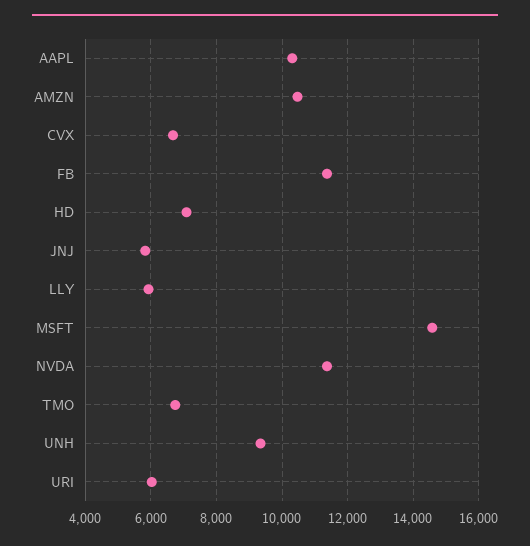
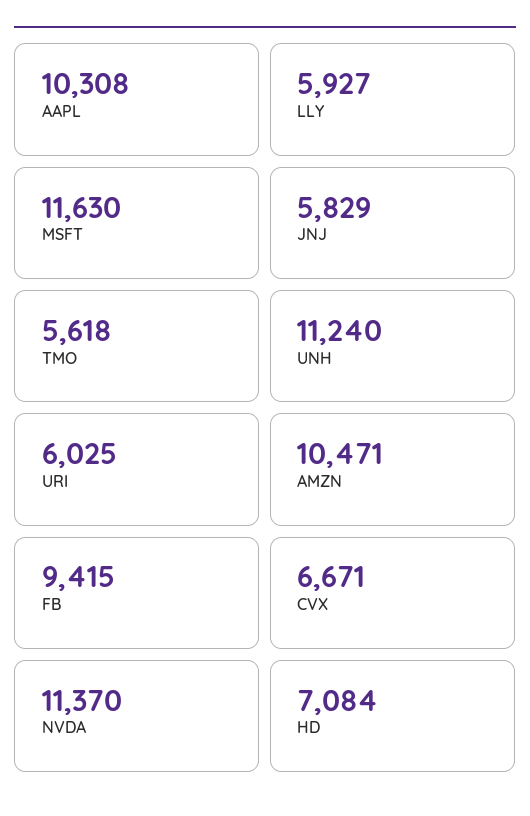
  {
    "AAPL": 10308,
    "AMZN": 10471,
    "CVX": 6671,
-   "FB": 11400,
+   "FB": 9415,
    "HD": 7084,
    "JNJ": 5829,
    "LLY": 5927,
-   "MSFT": 14600,
+   "MSFT": 11630,
    "NVDA": 11370,
-   "TMO": 6800,
+   "TMO": 5618,
-   "UNH": 9400,
+   "UNH": 11240,
    "URI": 6025
  }

